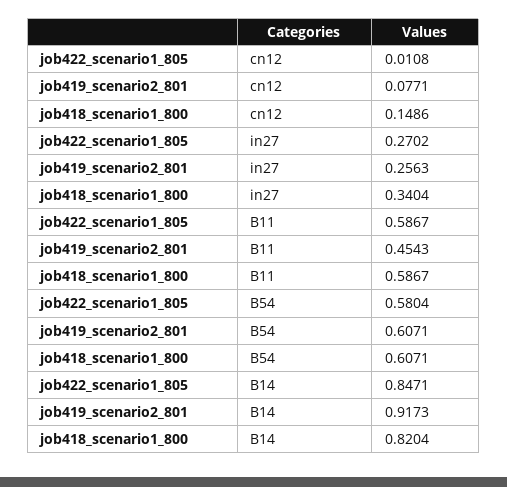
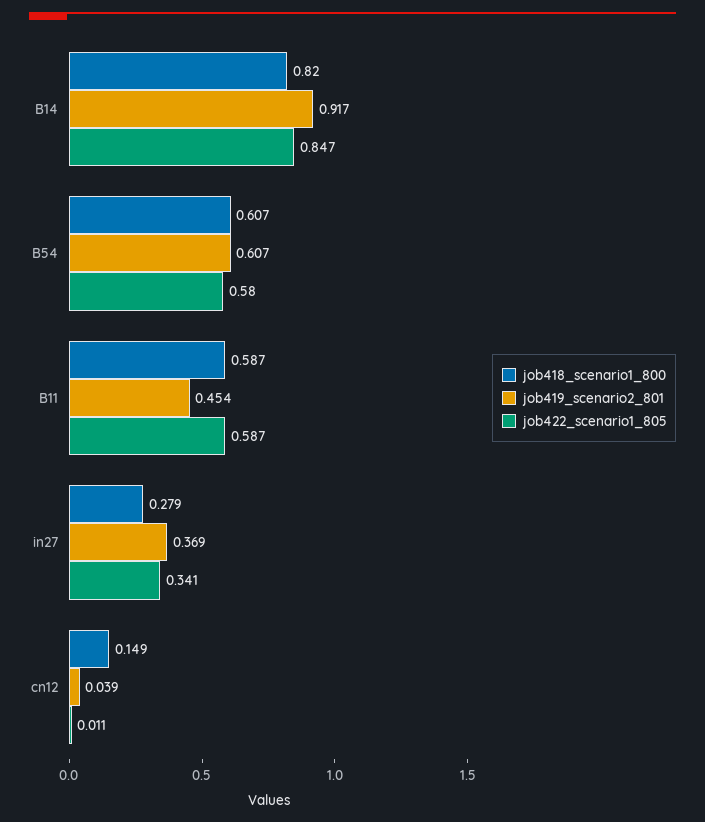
  {
    "job422_scenario1_805": {
      "cn12": 0.0108,
-     "in27": 0.2702,
+     "in27": 0.341,
      "B11": 0.5867,
      "B54": 0.5804,
      "B14": 0.8471
    },
    "job419_scenario2_801": {
-     "cn12": 0.0771,
+     "cn12": 0.039,
-     "in27": 0.2563,
+     "in27": 0.369,
      "B11": 0.4543,
      "B54": 0.6071,
      "B14": 0.9173
    },
    "job418_scenario1_800": {
      "cn12": 0.1486,
-     "in27": 0.3404,
+     "in27": 0.279,
      "B11": 0.5867,
      "B54": 0.6071,
      "B14": 0.8204
    }
  }

